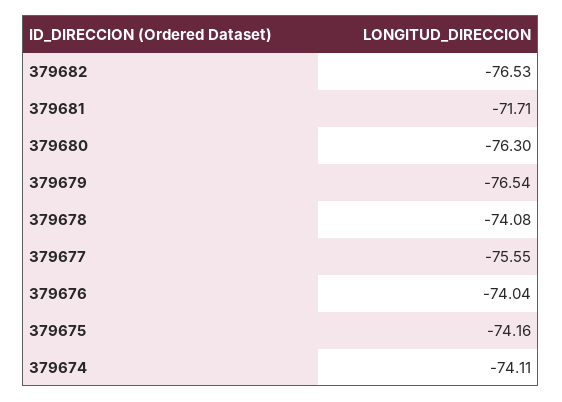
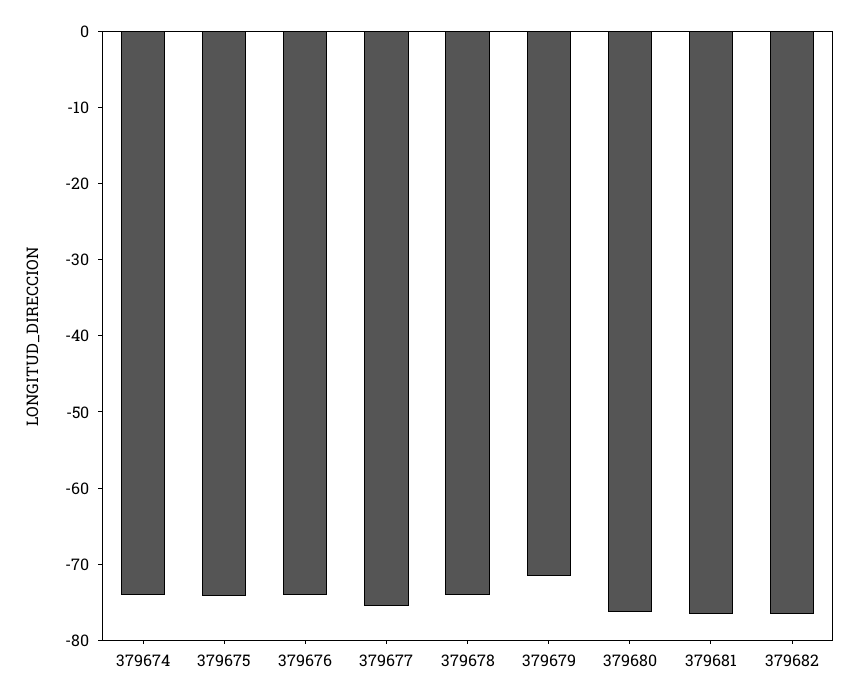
  {
    "379682": -76.53,
-   "379681": -71.71,
+   "379681": -76,
    "379680": -76.3,
-   "379679": -76.54,
+   "379679": -72,
    "379678": -74.08,
    "379677": -75.55,
    "379676": -74.04,
    "379675": -74.16,
    "379674": -74.11
  }

